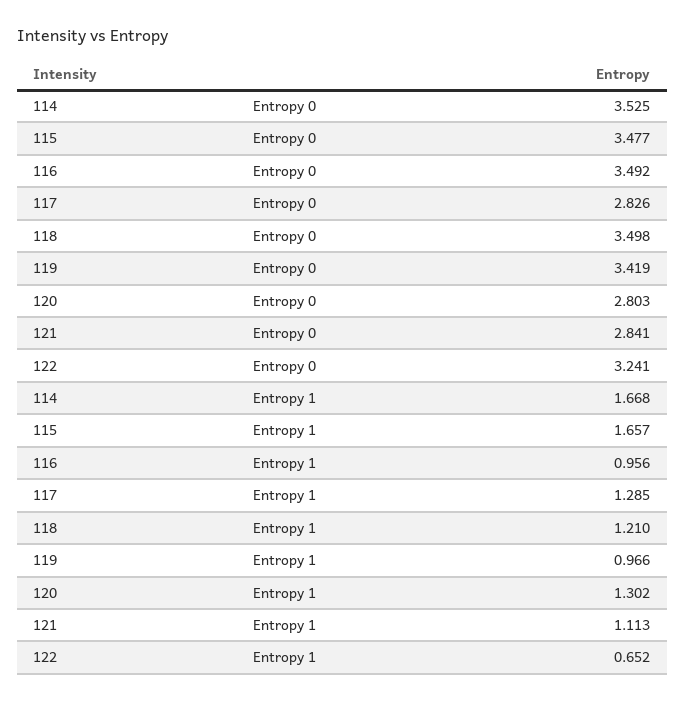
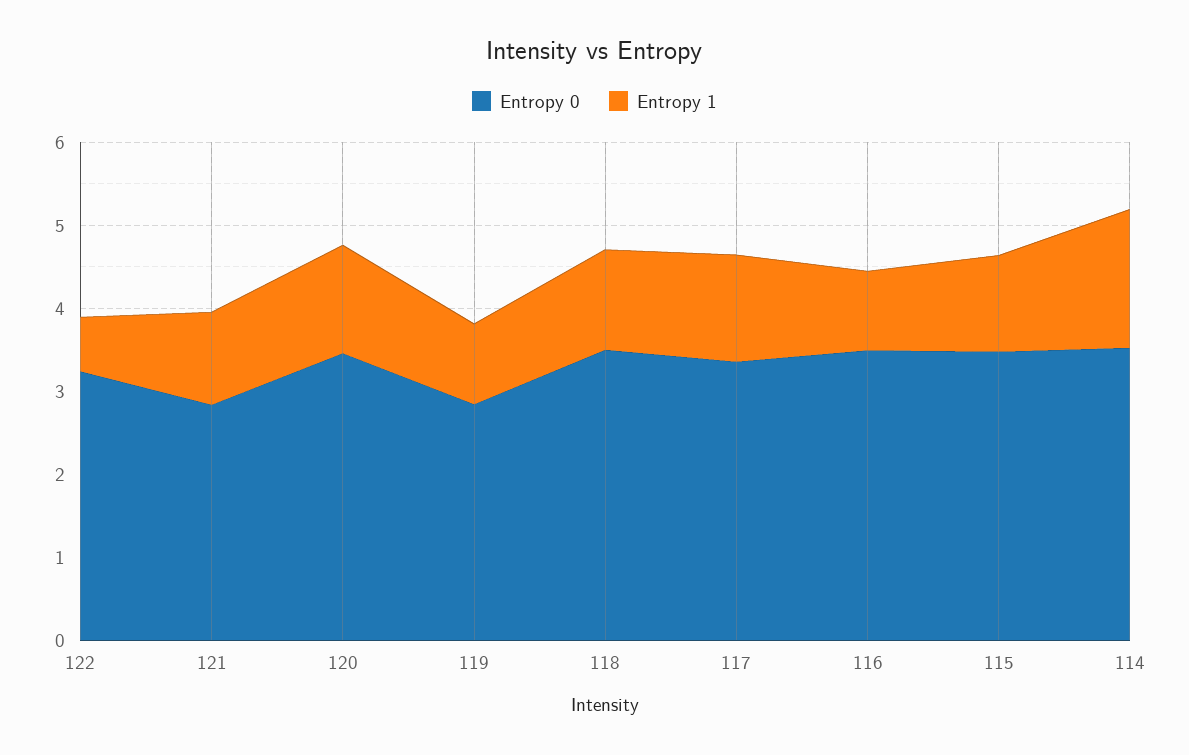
  {
    "Entropy 0": {
      "114": 3.525,
      "115": 3.477,
      "116": 3.492,
-     "117": 2.826,
+     "117": 3.4,
      "118": 3.498,
-     "119": 3.419,
+     "119": 2.8,
-     "120": 2.803,
+     "120": 3.4,
      "121": 2.841,
      "122": 3.241
    },
    "Entropy 1": {
      "114": 1.668,
-     "115": 1.657,
+     "115": 1.2,
      "116": 0.956,
      "117": 1.285,
      "118": 1.21,
      "119": 0.966,
      "120": 1.302,
      "121": 1.113,
      "122": 0.652
    }
  }

